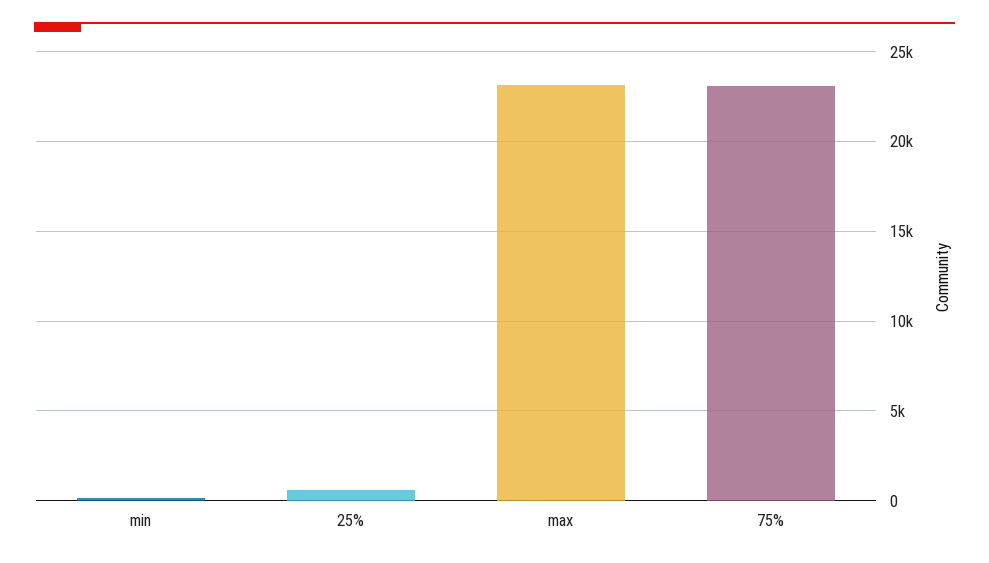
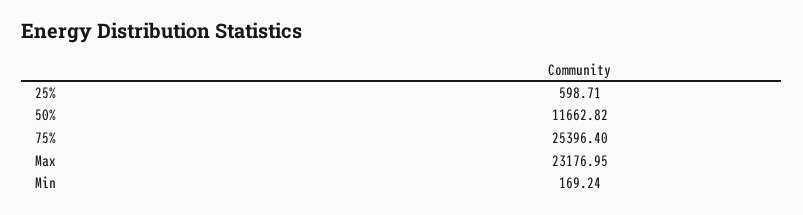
  {
    "min": 169.24,
    "25%": 598.71,
    "max": 23176.95,
-   "75%": 23000
+   "75%": 25396.4,
+   "50%": 11662.82
  }

